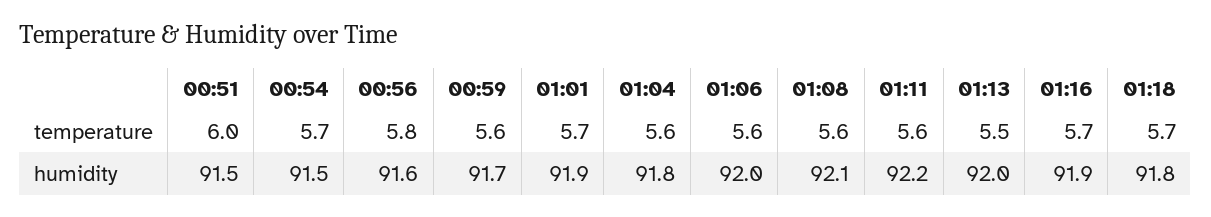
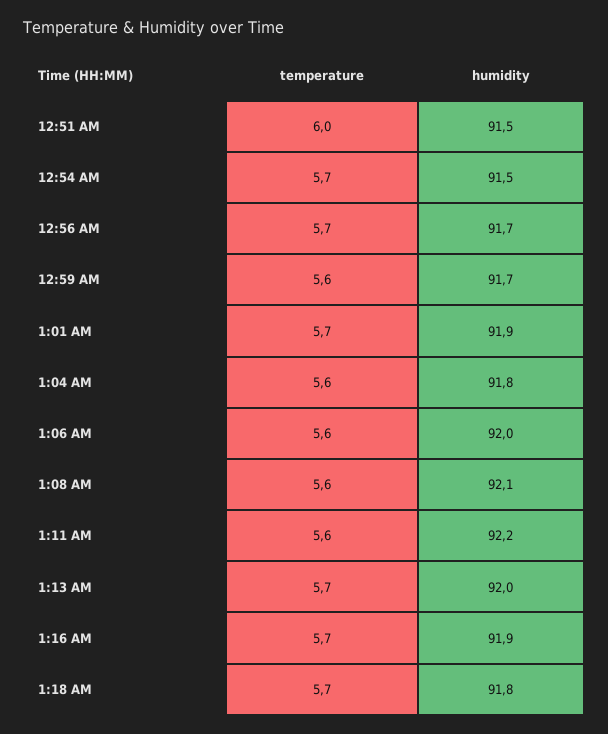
  {
    "00:51": {
      "temperature": 6,
      "humidity": 91.5
    },
    "00:54": {
      "temperature": 5.7,
      "humidity": 91.5
    },
    "00:56": {
-     "temperature": 5.8,
+     "temperature": 5.7,
-     "humidity": 91.6
+     "humidity": 91.7
    },
    "00:59": {
      "temperature": 5.6,
      "humidity": 91.7
    },
    "01:01": {
      "temperature": 5.7,
      "humidity": 91.9
    },
    "01:04": {
      "temperature": 5.6,
      "humidity": 91.8
    },
    "01:06": {
      "temperature": 5.6,
      "humidity": 92
    },
    "01:08": {
      "temperature": 5.6,
      "humidity": 92.1
    },
    "01:11": {
      "temperature": 5.6,
      "humidity": 92.2
    },
    "01:13": {
-     "temperature": 5.5,
+     "temperature": 5.7,
      "humidity": 92
    },
    "01:16": {
      "temperature": 5.7,
      "humidity": 91.9
    },
    "01:18": {
      "temperature": 5.7,
      "humidity": 91.8
    }
  }

